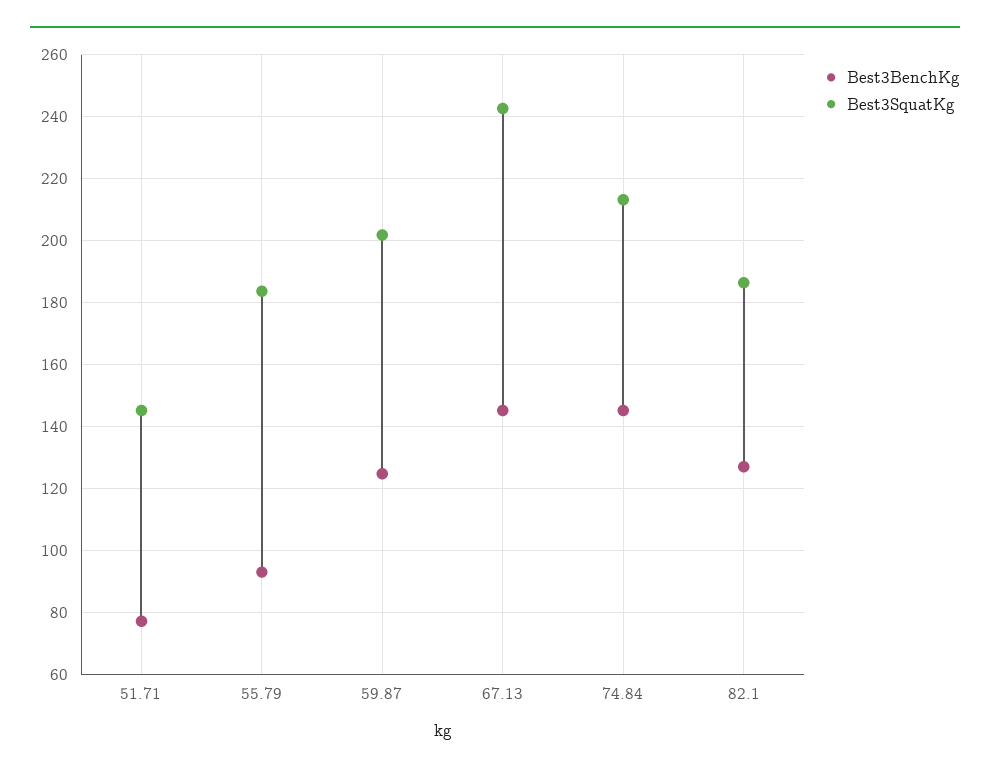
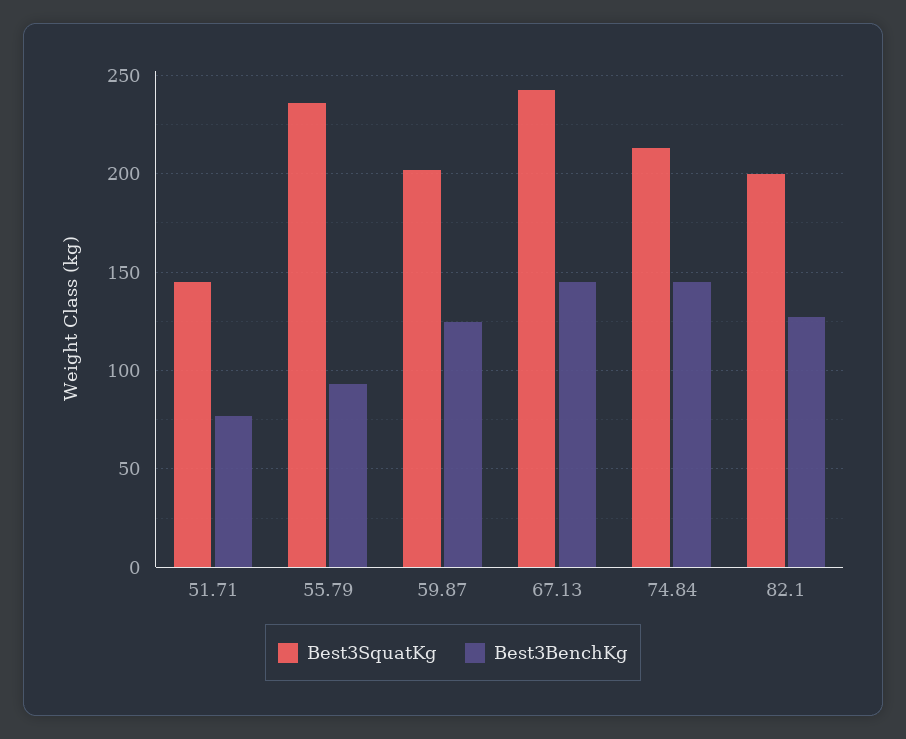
  {
    "Best3BenchKg": {
      "51.71": 78,
      "55.79": 92,
      "59.87": 124,
      "67.13": 146,
      "74.84": 146,
      "82.1": 128
    },
    "Best3SquatKg": {
      "51.71": 146,
-     "55.79": 184,
+     "55.79": 235,
      "59.87": 202,
      "67.13": 242,
      "74.84": 214,
-     "82.1": 186
+     "82.1": 200
    }
  }

